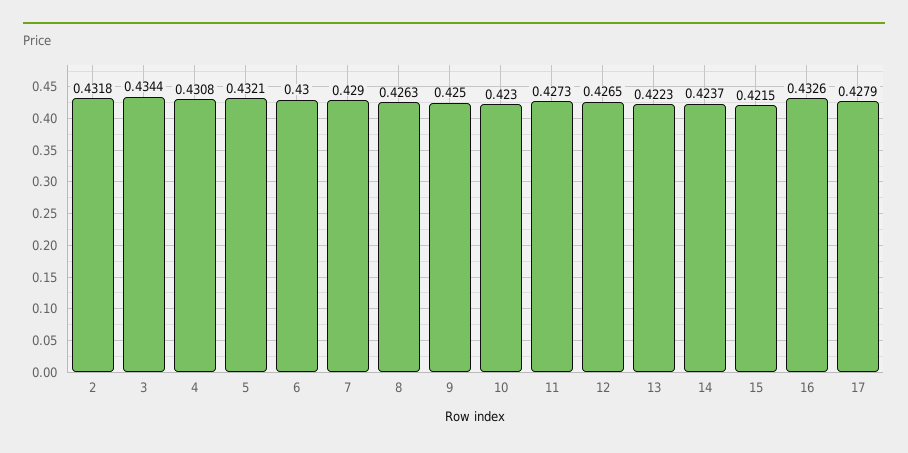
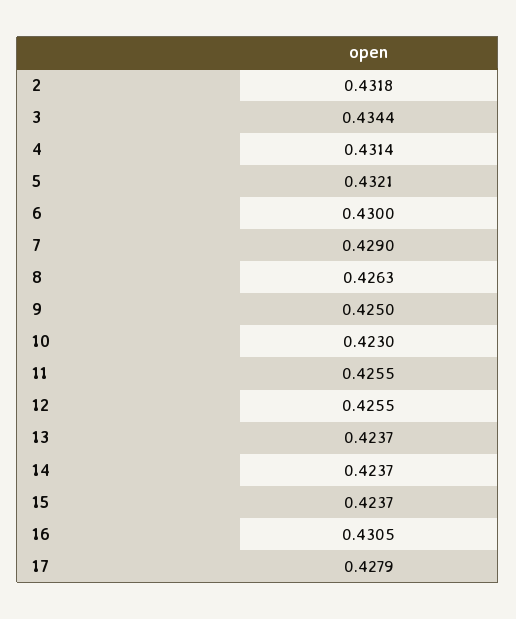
  {
    "2": 0.4318,
    "3": 0.4344,
-   "4": 0.4308,
+   "4": 0.4314,
    "5": 0.4321,
    "6": 0.43,
    "7": 0.429,
    "8": 0.4263,
    "9": 0.425,
    "10": 0.423,
-   "11": 0.4273,
+   "11": 0.4255,
-   "12": 0.4265,
+   "12": 0.4255,
-   "13": 0.4223,
+   "13": 0.4237,
    "14": 0.4237,
-   "15": 0.4215,
+   "15": 0.4237,
-   "16": 0.4326,
+   "16": 0.4305,
    "17": 0.4279
  }

